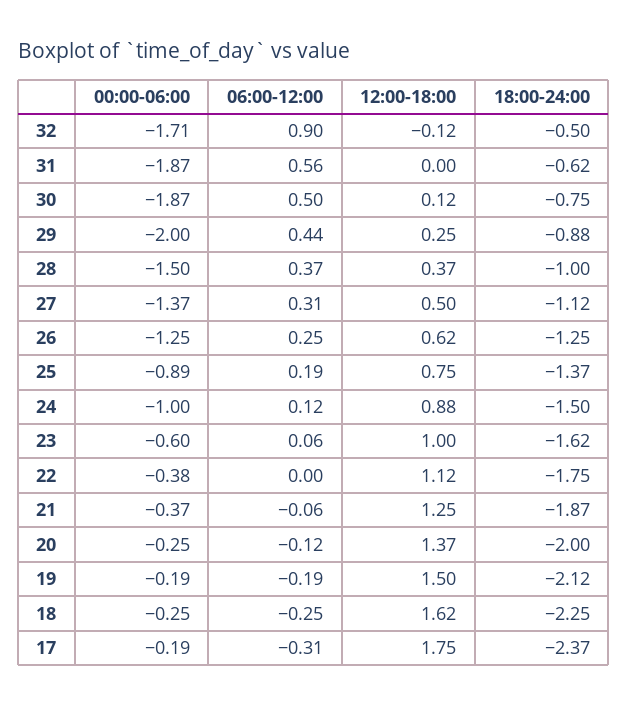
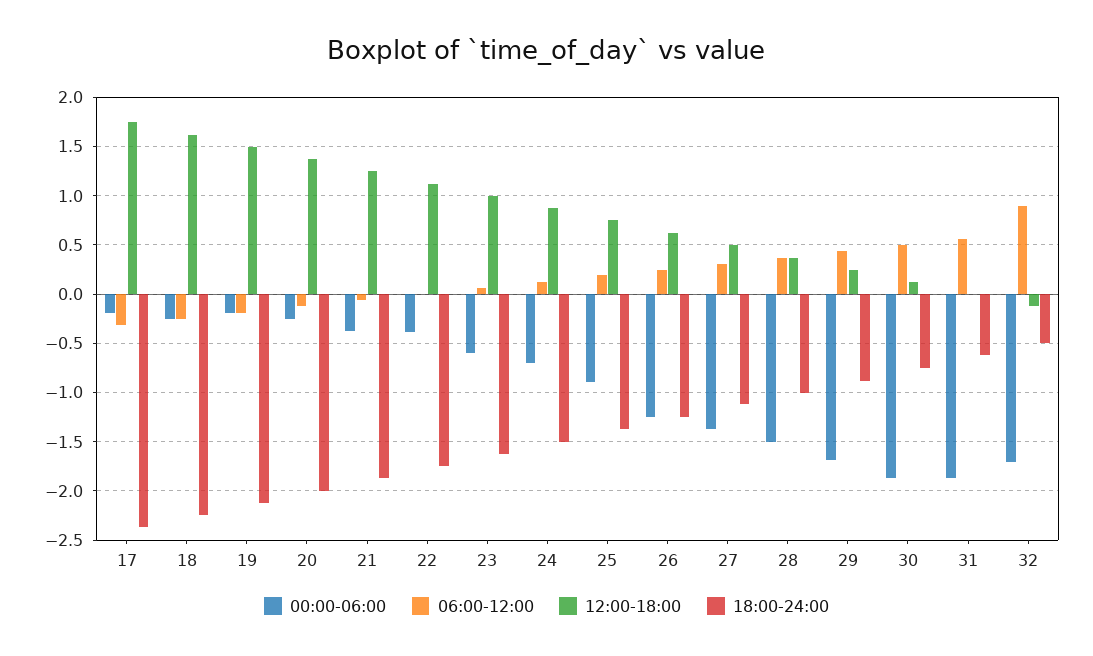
  {
    "00:00-06:00": {
      "32": -1.71,
      "31": -1.87,
      "30": -1.87,
-     "29": -2,
+     "29": -1.7,
      "28": -1.5,
      "27": -1.37,
      "26": -1.25,
      "25": -0.89,
-     "24": -1,
+     "24": -0.7,
      "23": -0.6,
      "22": -0.38,
      "21": -0.37,
      "20": -0.25,
      "19": -0.19,
      "18": -0.25,
      "17": -0.19
    },
    "06:00-12:00": {
      "32": 0.9,
      "31": 0.56,
      "30": 0.5,
      "29": 0.44,
      "28": 0.37,
      "27": 0.31,
      "26": 0.25,
      "25": 0.19,
      "24": 0.12,
      "23": 0.06,
      "22": 0,
      "21": -0.06,
      "20": -0.12,
      "19": -0.19,
      "18": -0.25,
      "17": -0.31
    },
    "12:00-18:00": {
      "32": -0.12,
      "31": 0,
      "30": 0.12,
      "29": 0.25,
      "28": 0.37,
      "27": 0.5,
      "26": 0.62,
      "25": 0.75,
      "24": 0.88,
      "23": 1,
      "22": 1.12,
      "21": 1.25,
      "20": 1.37,
      "19": 1.5,
      "18": 1.62,
      "17": 1.75
    },
    "18:00-24:00": {
      "32": -0.5,
      "31": -0.62,
      "30": -0.75,
      "29": -0.88,
      "28": -1,
      "27": -1.12,
      "26": -1.25,
      "25": -1.37,
      "24": -1.5,
      "23": -1.62,
      "22": -1.75,
      "21": -1.87,
      "20": -2,
      "19": -2.12,
      "18": -2.25,
      "17": -2.37
    }
  }

